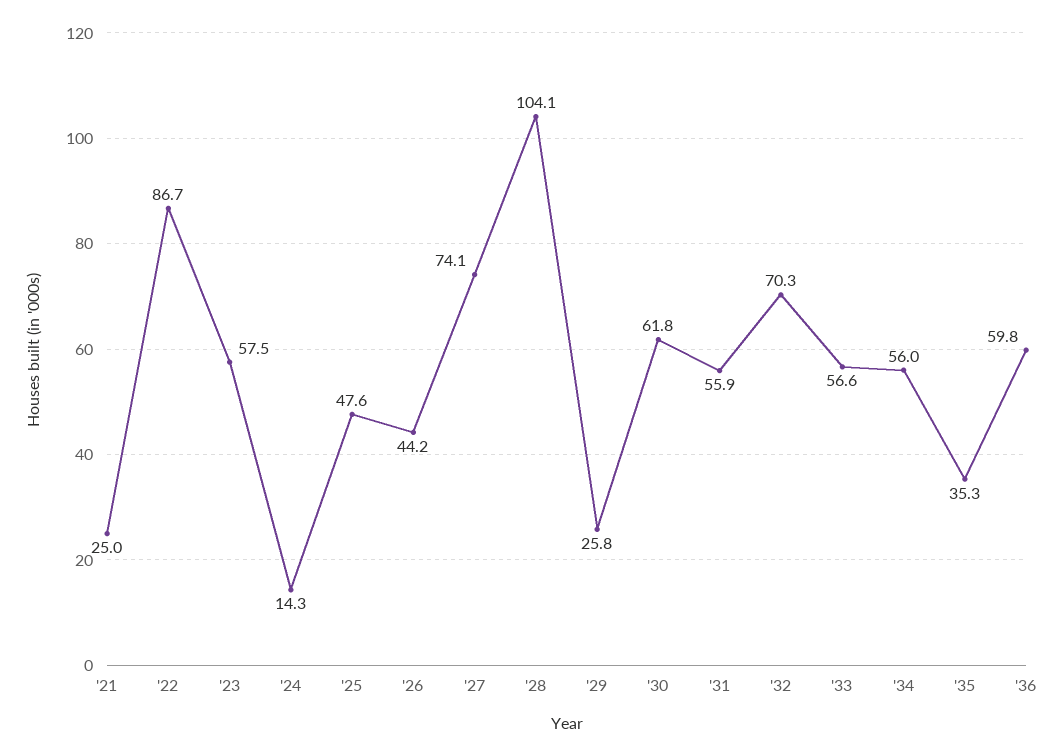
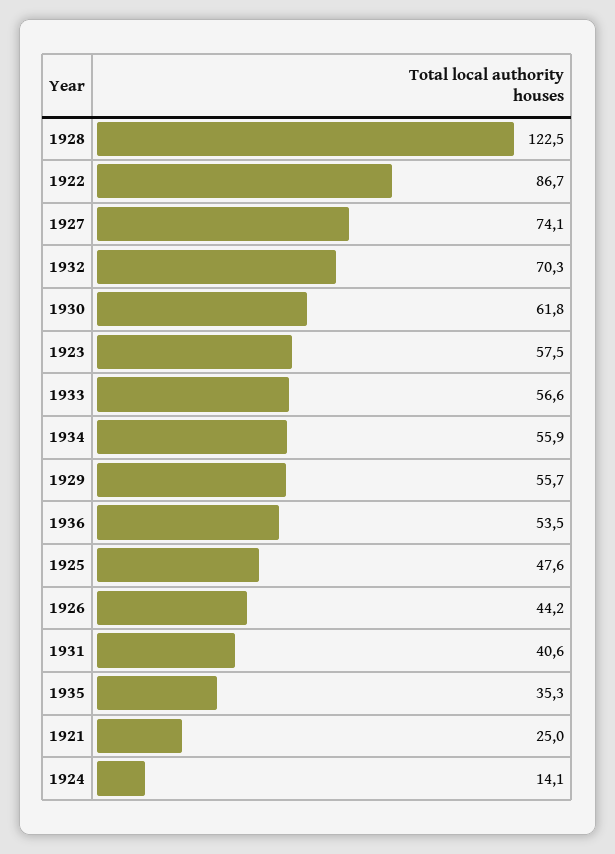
  {
    "'21": 25,
    "'22": 86.7,
    "'23": 57.5,
-   "'24": 14.3,
+   "'24": 14.1,
    "'25": 47.6,
    "'26": 44.2,
    "'27": 74.1,
-   "'28": 104.1,
+   "'28": 122.5,
-   "'29": 25.8,
+   "'29": 55.7,
    "'30": 61.8,
-   "'31": 55.9,
+   "'31": 40.6,
    "'32": 70.3,
    "'33": 56.6,
-   "'34": 56,
+   "'34": 55.9,
    "'35": 35.3,
-   "'36": 59.8
+   "'36": 53.5
  }

